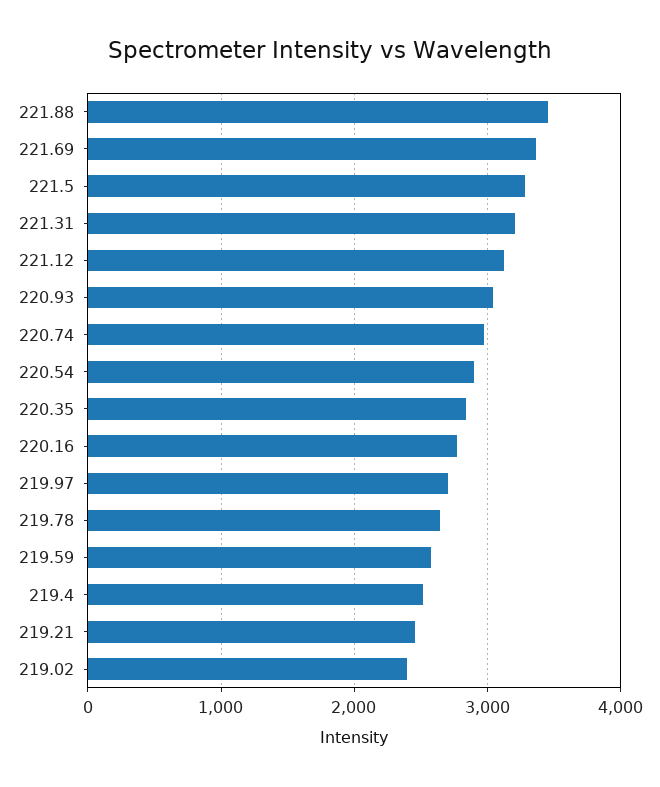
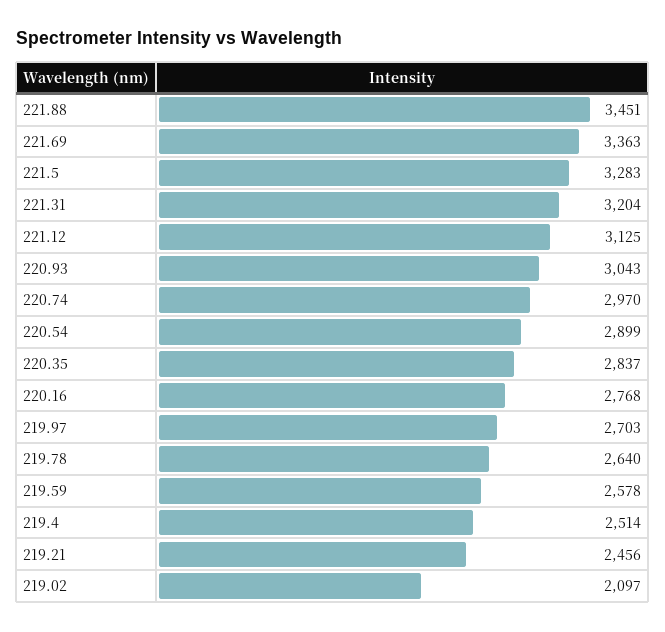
  {
    "221.88": 3451,
    "221.69": 3363,
    "221.5": 3283,
    "221.31": 3204,
    "221.12": 3125,
    "220.93": 3043,
    "220.74": 2970,
    "220.54": 2899,
    "220.35": 2837,
    "220.16": 2768,
    "219.97": 2703,
    "219.78": 2640,
    "219.59": 2578,
    "219.4": 2514,
    "219.21": 2456,
-   "219.02": 2400
+   "219.02": 2097
  }

